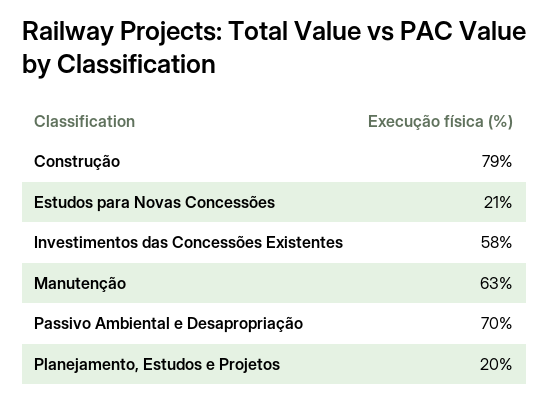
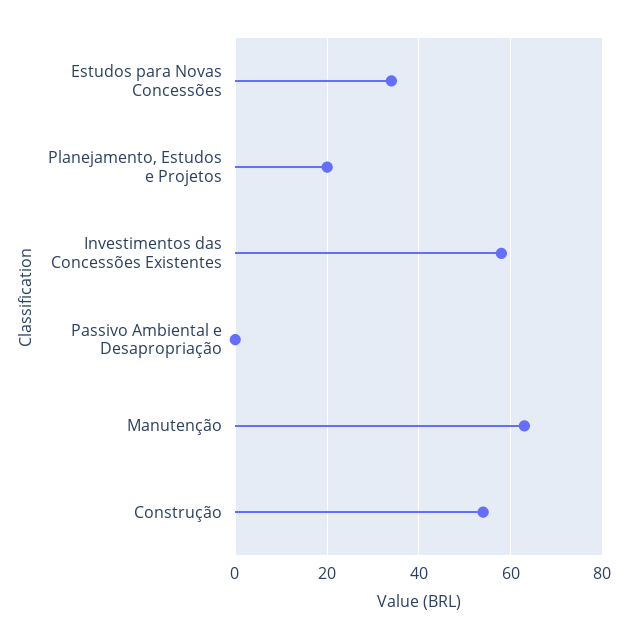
  {
-   "Construção": 79,
+   "Construção": 55,
-   "Estudos para Novas Concessões": 21,
+   "Estudos para Novas Concessões": 35,
    "Investimentos das Concessões Existentes": 58,
    "Manutenção": 63,
-   "Passivo Ambiental e Desapropriação": 70,
+   "Passivo Ambiental e Desapropriação": 0,
    "Planejamento, Estudos e Projetos": 20
  }

